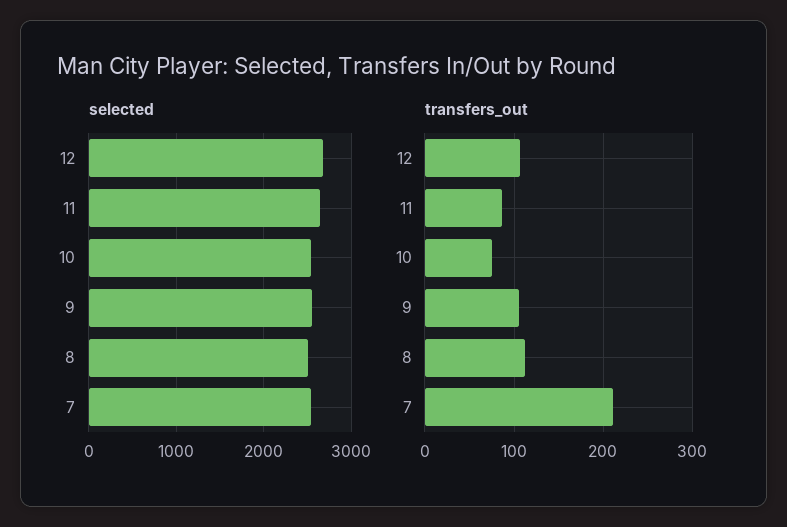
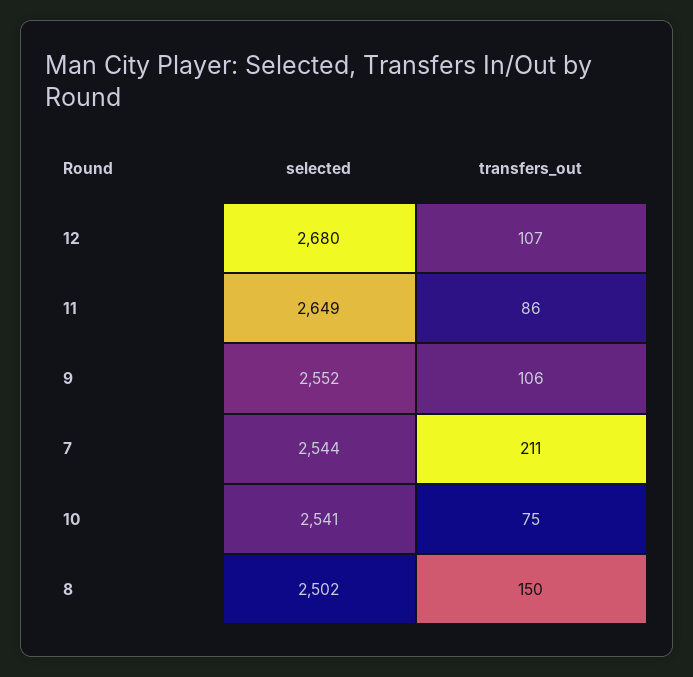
  {
    "selected": {
      "12": 2680,
      "11": 2649,
      "10": 2541,
      "9": 2552,
      "8": 2502,
      "7": 2544
    },
    "transfers_out": {
      "12": 107,
      "11": 86,
      "10": 75,
      "9": 106,
-     "8": 110,
+     "8": 150,
      "7": 211
    }
  }

